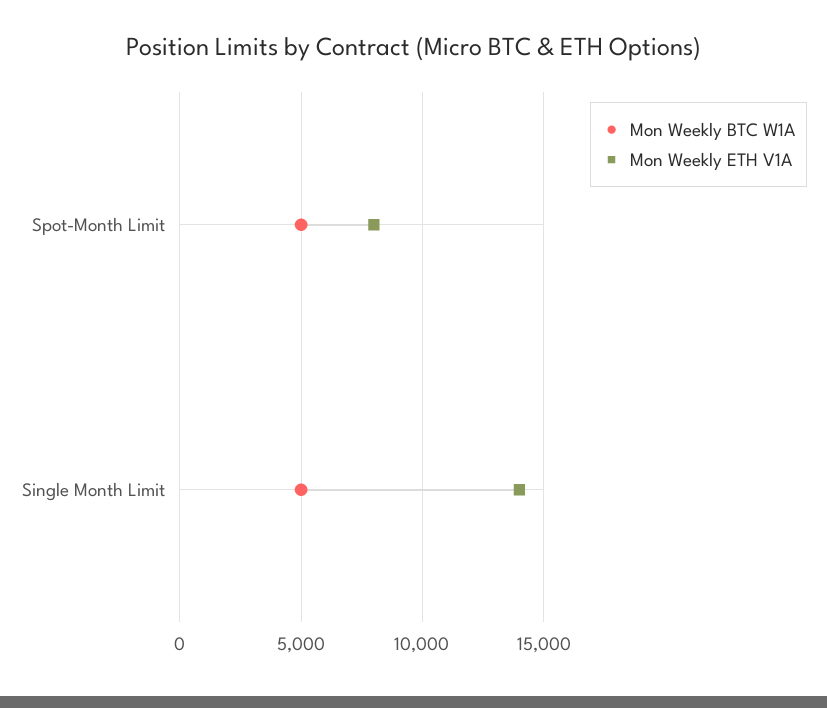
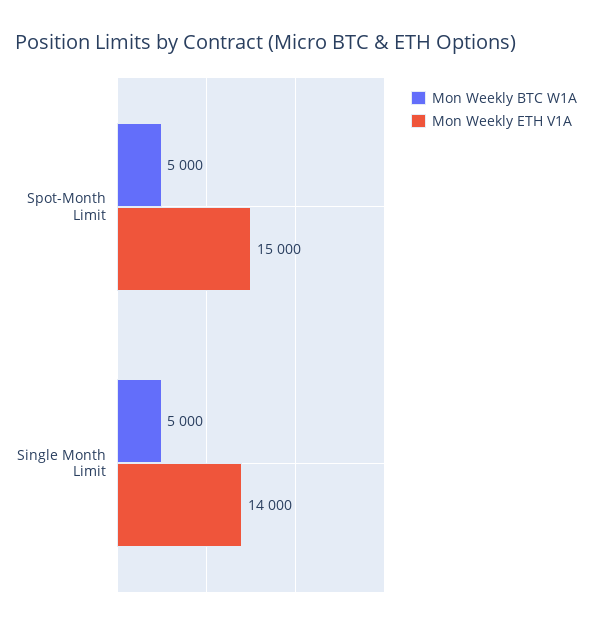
  {
    "Mon Weekly BTC W1A": {
      "Spot-Month Limit": 5000,
      "Single Month Limit": 5000
    },
    "Mon Weekly ETH V1A": {
-     "Spot-Month Limit": 8000,
+     "Spot-Month Limit": 15000,
      "Single Month Limit": 14000
    }
  }

